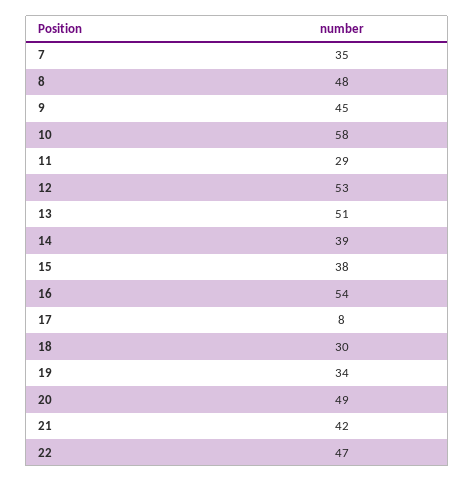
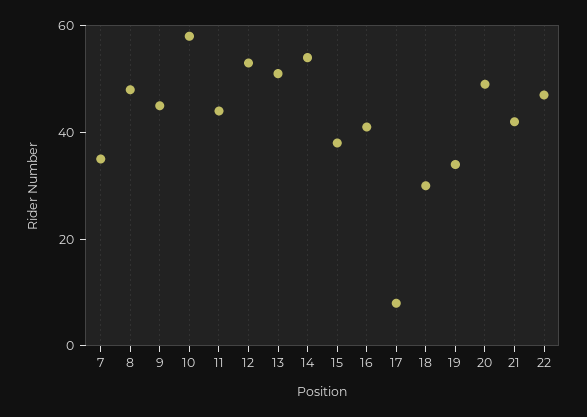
  {
    "7": 35,
    "8": 48,
    "9": 45,
    "10": 58,
-   "11": 29,
+   "11": 45,
    "12": 53,
    "13": 51,
-   "14": 39,
+   "14": 55,
    "15": 38,
-   "16": 54,
+   "16": 40,
    "17": 8,
    "18": 30,
    "19": 34,
    "20": 49,
    "21": 42,
    "22": 47
  }

